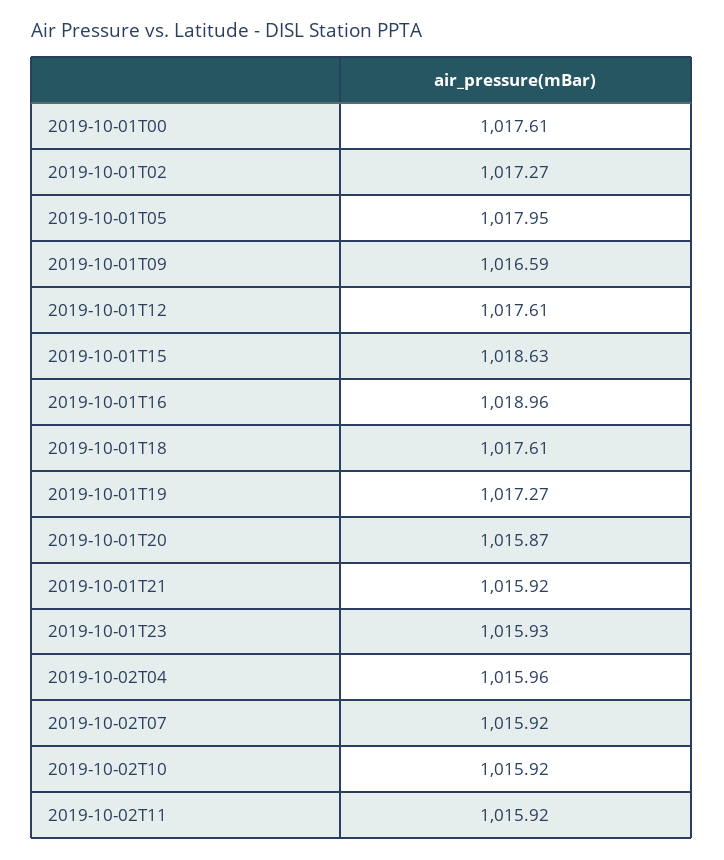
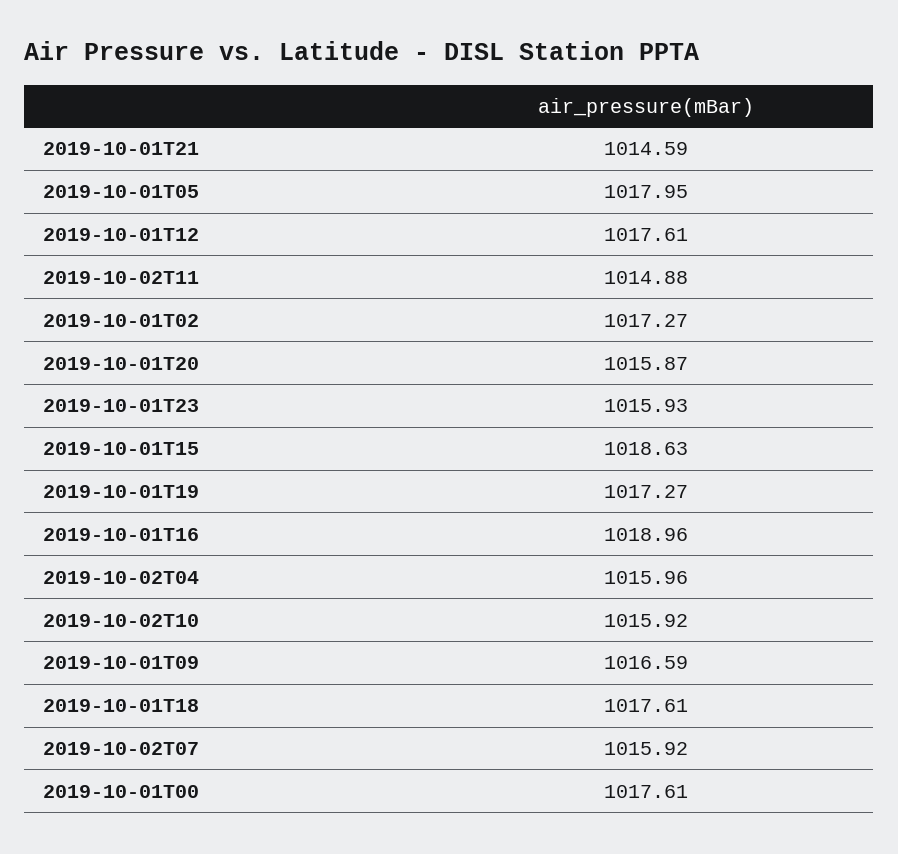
  {
    "2019-10-01T00": 1017.61,
    "2019-10-01T02": 1017.27,
    "2019-10-01T05": 1017.95,
    "2019-10-01T09": 1016.59,
    "2019-10-01T12": 1017.61,
    "2019-10-01T15": 1018.63,
    "2019-10-01T16": 1018.96,
    "2019-10-01T18": 1017.61,
    "2019-10-01T19": 1017.27,
    "2019-10-01T20": 1015.87,
-   "2019-10-01T21": 1015.92,
+   "2019-10-01T21": 1014.59,
    "2019-10-01T23": 1015.93,
    "2019-10-02T04": 1015.96,
    "2019-10-02T07": 1015.92,
    "2019-10-02T10": 1015.92,
-   "2019-10-02T11": 1015.92
+   "2019-10-02T11": 1014.88
  }

